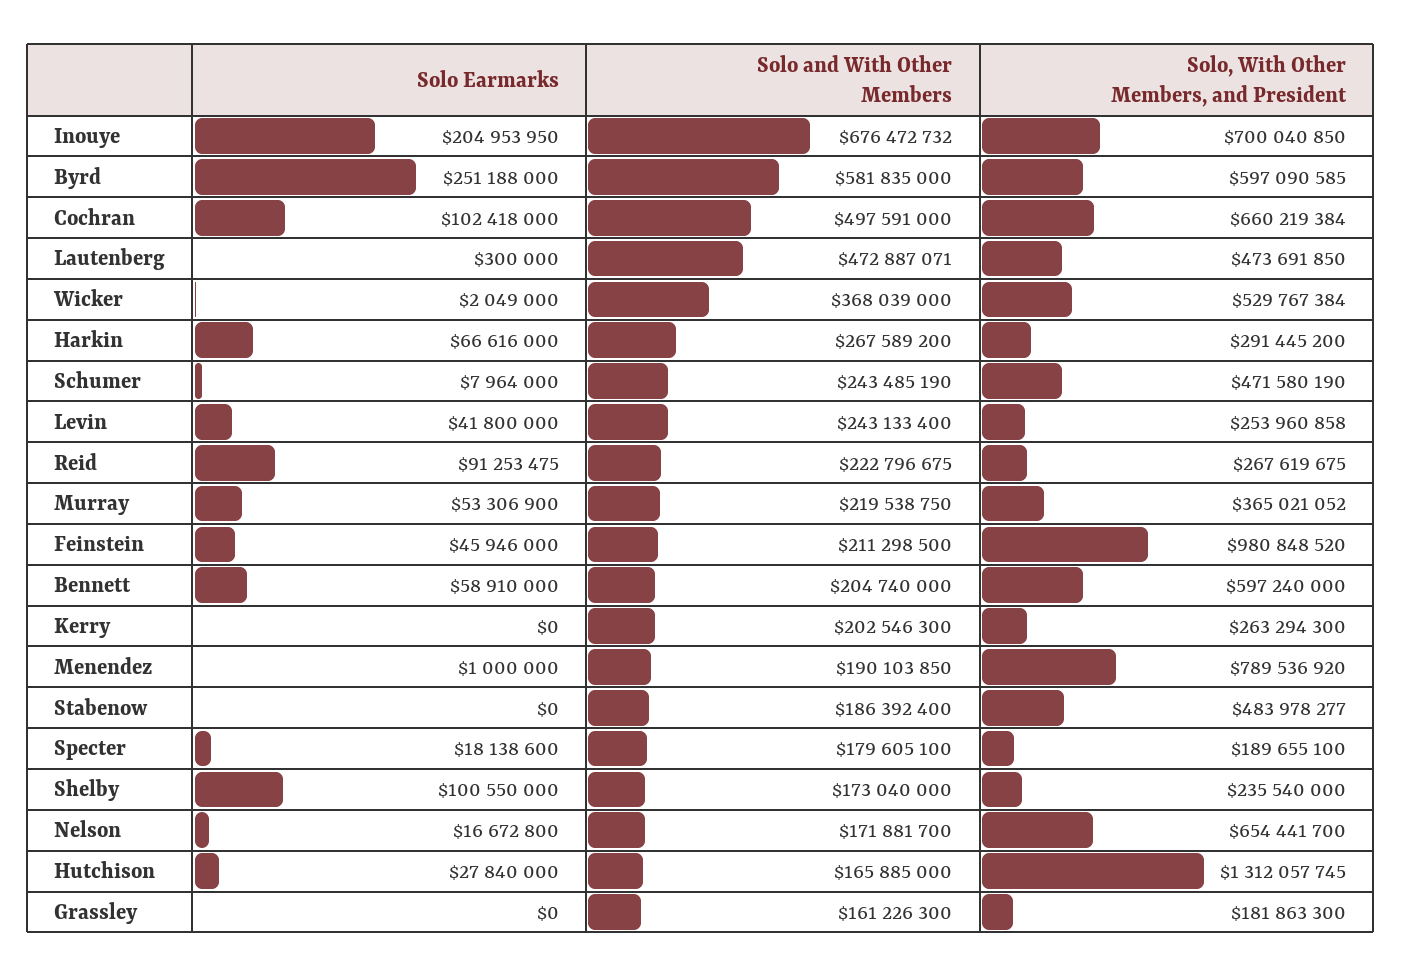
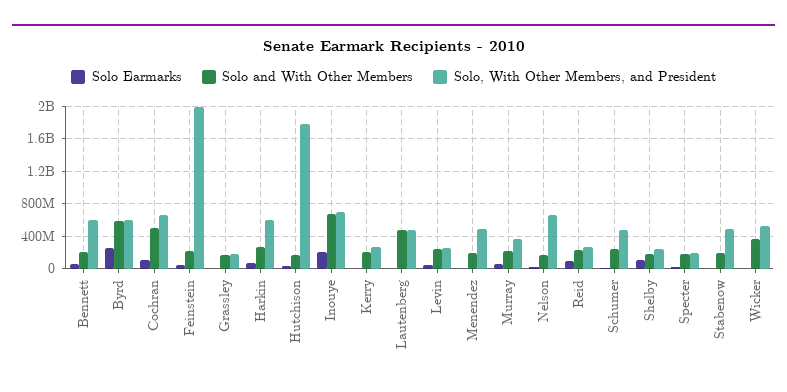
  {
    "Solo Earmarks": {
      "Inouye": 204953950,
      "Byrd": 251188000,
      "Cochran": 102418000,
      "Lautenberg": 300000,
      "Wicker": 2049000,
      "Harkin": 66616000,
      "Schumer": 7964000,
      "Levin": 41800000,
      "Reid": 91253475,
      "Murray": 53306900,
      "Feinstein": 45946000,
      "Bennett": 58910000,
      "Kerry": 0,
      "Menendez": 1000000,
      "Stabenow": 0,
      "Specter": 18138600,
      "Shelby": 100550000,
      "Nelson": 16672800,
      "Hutchison": 27840000,
      "Grassley": 0
    },
    "Solo and With Other Members": {
      "Inouye": 676472732,
      "Byrd": 581835000,
      "Cochran": 497591000,
      "Lautenberg": 472887071,
      "Wicker": 368039000,
      "Harkin": 267589200,
      "Schumer": 243485190,
      "Levin": 243133400,
      "Reid": 222796675,
      "Murray": 219538750,
      "Feinstein": 211298500,
      "Bennett": 204740000,
      "Kerry": 202546300,
      "Menendez": 190103850,
      "Stabenow": 186392400,
      "Specter": 179605100,
      "Shelby": 173040000,
      "Nelson": 171881700,
      "Hutchison": 165885000,
      "Grassley": 161226300
    },
    "Solo, With Other Members, and President": {
      "Inouye": 700040850,
      "Byrd": 597090585,
      "Cochran": 660219384,
      "Lautenberg": 473691850,
      "Wicker": 529767384,
-     "Harkin": 291445200,
+     "Harkin": 600000000,
      "Schumer": 471580190,
      "Levin": 253960858,
      "Reid": 267619675,
      "Murray": 365021052,
-     "Feinstein": 980848520,
+     "Feinstein": 2000000000,
      "Bennett": 597240000,
      "Kerry": 263294300,
-     "Menendez": 789536920,
+     "Menendez": 500000000,
      "Stabenow": 483978277,
      "Specter": 189655100,
      "Shelby": 235540000,
      "Nelson": 654441700,
-     "Hutchison": 1312057745,
+     "Hutchison": 1800000000,
      "Grassley": 181863300
    }
  }

